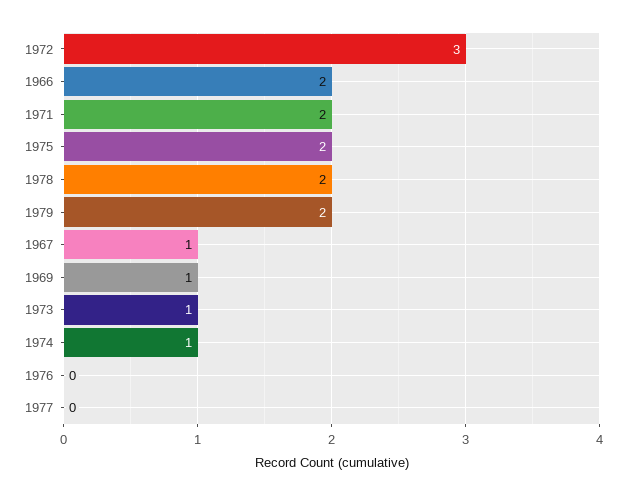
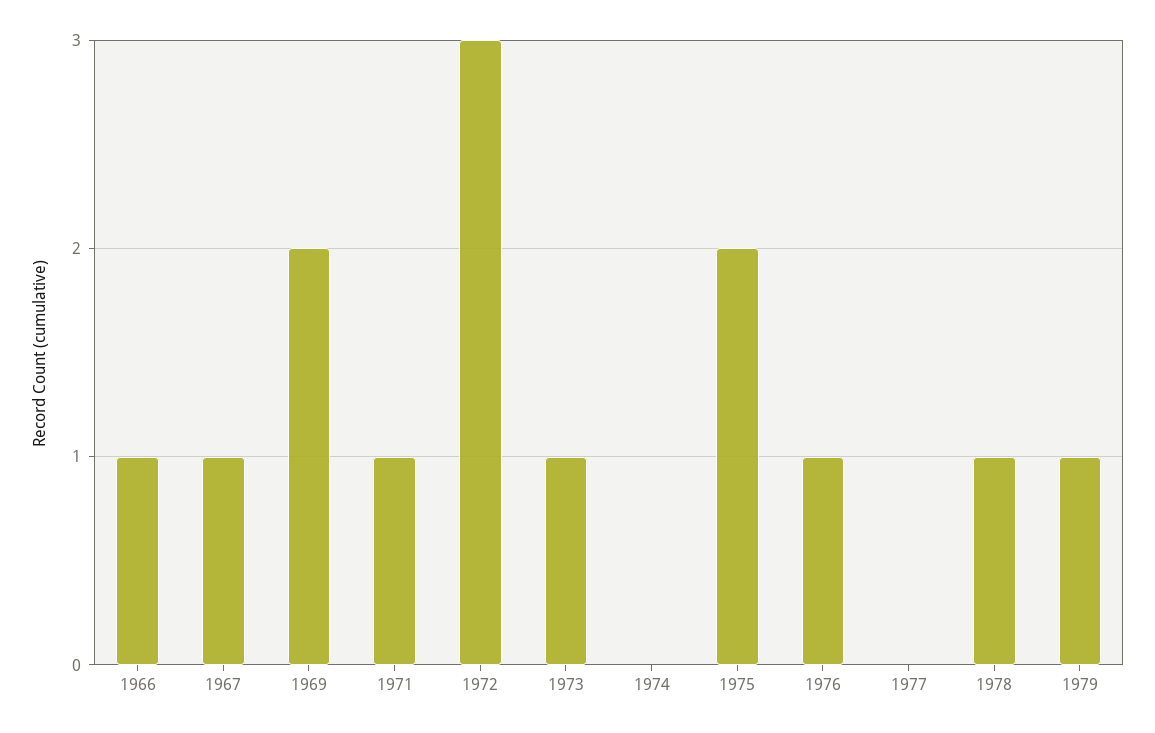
  {
    "1972": 3,
-   "1966": 2,
+   "1966": 1,
-   "1971": 2,
+   "1971": 1,
    "1975": 2,
-   "1978": 2,
+   "1978": 1,
-   "1979": 2,
+   "1979": 1,
    "1967": 1,
-   "1969": 1,
+   "1969": 2,
    "1973": 1,
-   "1974": 1,
+   "1974": 0,
-   "1976": 0,
+   "1976": 1,
    "1977": 0
  }

